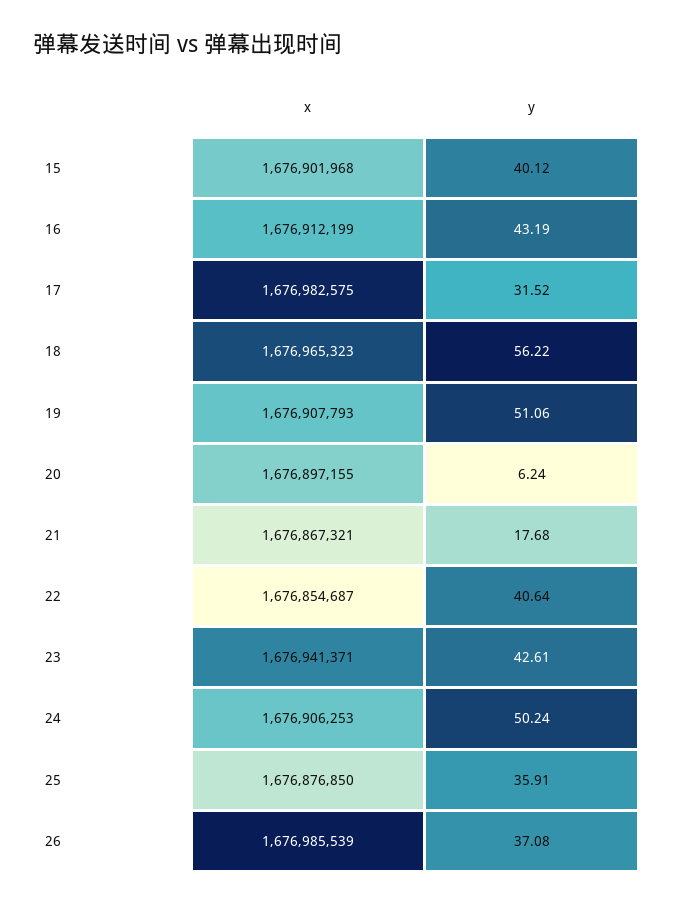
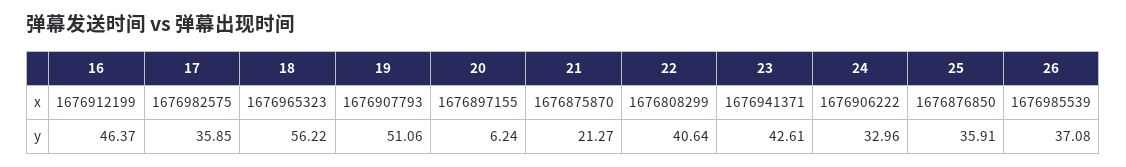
  {
    "x": {
-     "15": 1676901968,
      "16": 1676912199,
      "17": 1676982575,
      "18": 1676965323,
      "19": 1676907793,
      "20": 1676897155,
-     "21": 1676867321,
+     "21": 1676875870,
-     "22": 1676854687,
+     "22": 1676808299,
      "23": 1676941371,
-     "24": 1676906253,
+     "24": 1676906222,
      "25": 1676876850,
      "26": 1676985539
    },
    "y": {
-     "15": 40.12,
-     "16": 43.19,
+     "16": 46.37,
-     "17": 31.52,
+     "17": 35.85,
      "18": 56.22,
      "19": 51.06,
      "20": 6.24,
-     "21": 17.68,
+     "21": 21.27,
      "22": 40.64,
      "23": 42.61,
-     "24": 50.24,
+     "24": 32.96,
      "25": 35.91,
      "26": 37.08
    }
  }

